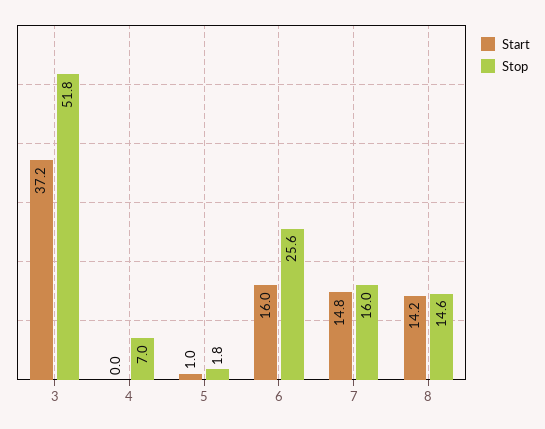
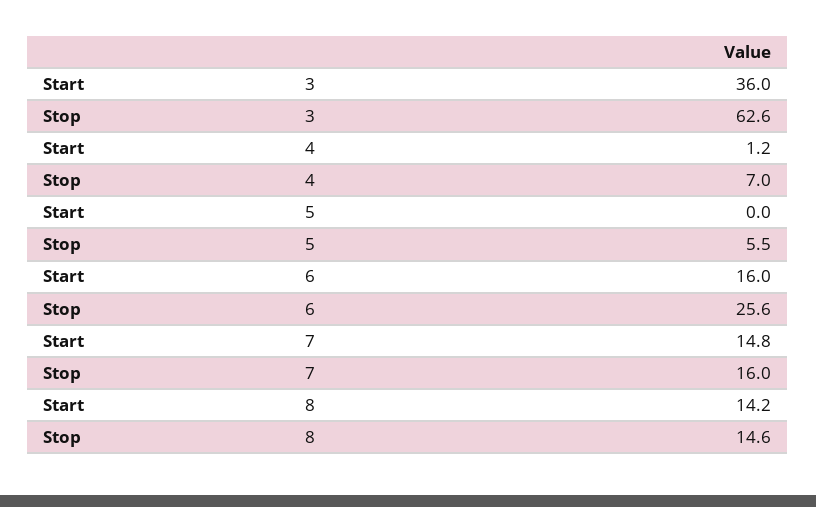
  {
    "Start": {
-     "3": 37.2,
+     "3": 36,
-     "4": 0,
+     "4": 1.2,
-     "5": 1,
+     "5": 0,
      "6": 16,
      "7": 14.8,
      "8": 14.2
    },
    "Stop": {
-     "3": 51.8,
+     "3": 62.6,
      "4": 7,
-     "5": 1.8,
+     "5": 5.5,
      "6": 25.6,
      "7": 16,
      "8": 14.6
    }
  }

